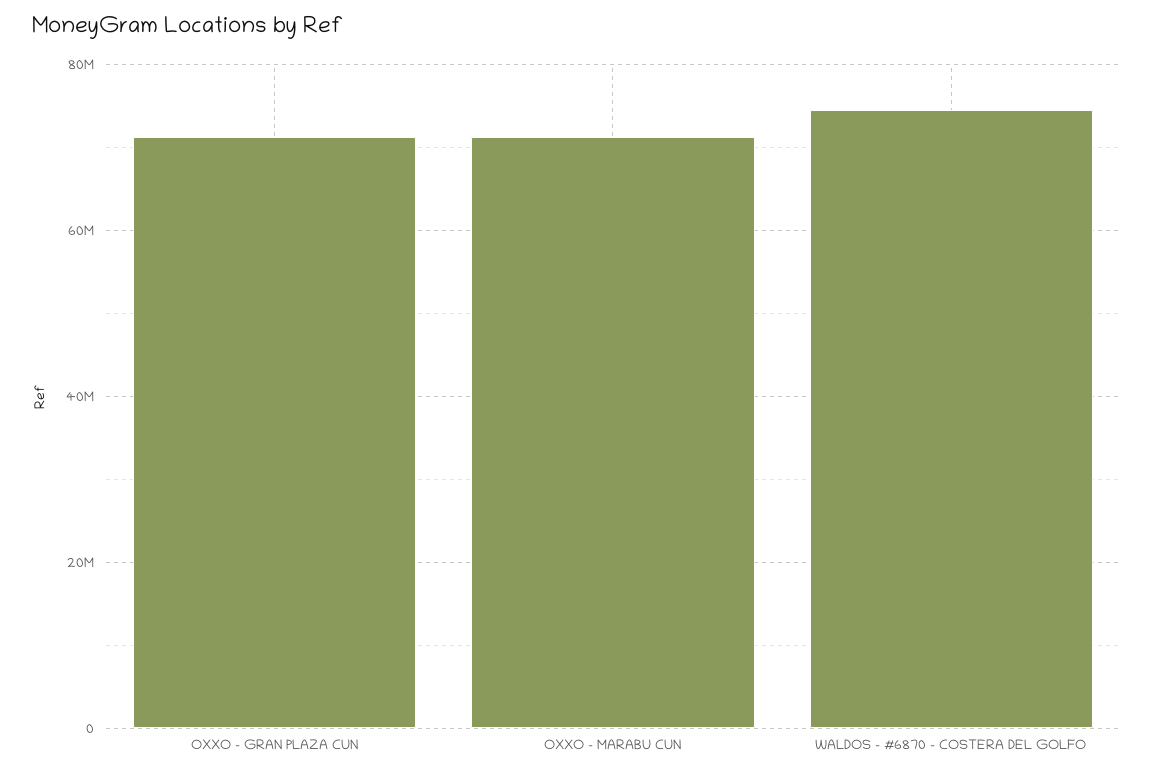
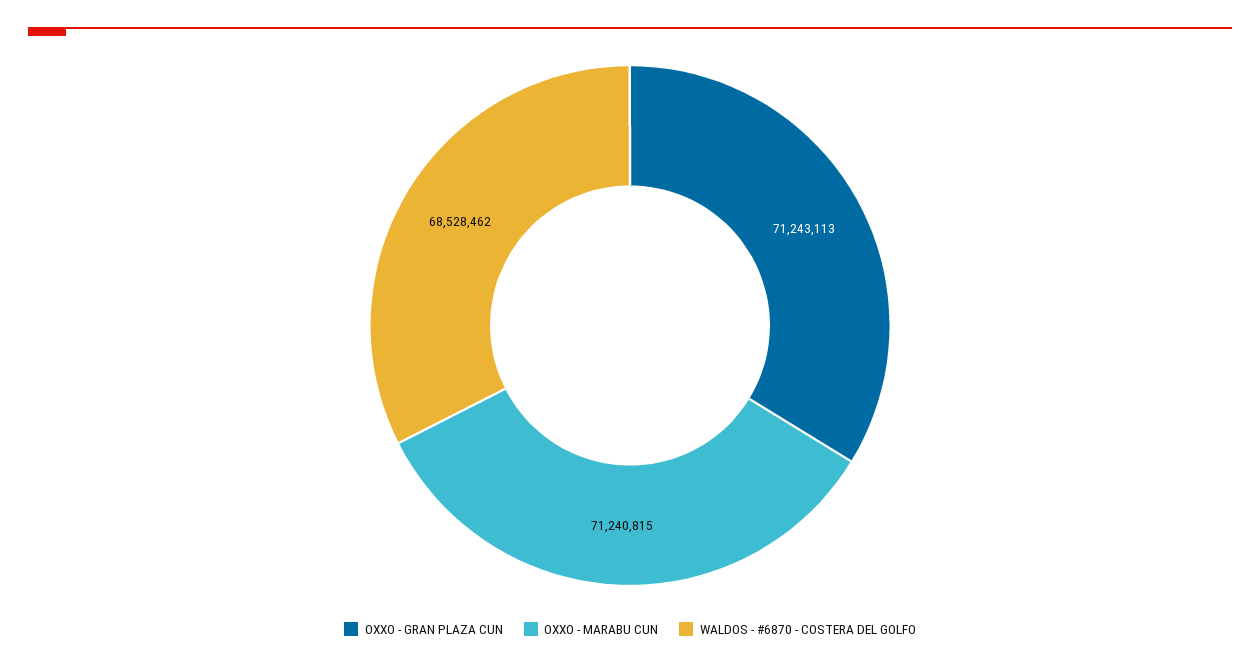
  {
    "OXXO - GRAN PLAZA CUN": 71243113,
    "OXXO - MARABU CUN": 71240815,
-   "WALDOS - #6870 - COSTERA DEL GOLFO": 74000000
+   "WALDOS - #6870 - COSTERA DEL GOLFO": 68528462
  }

